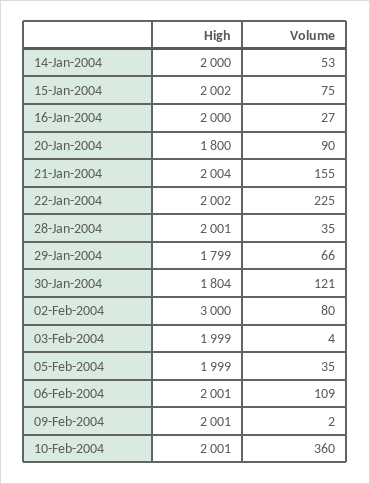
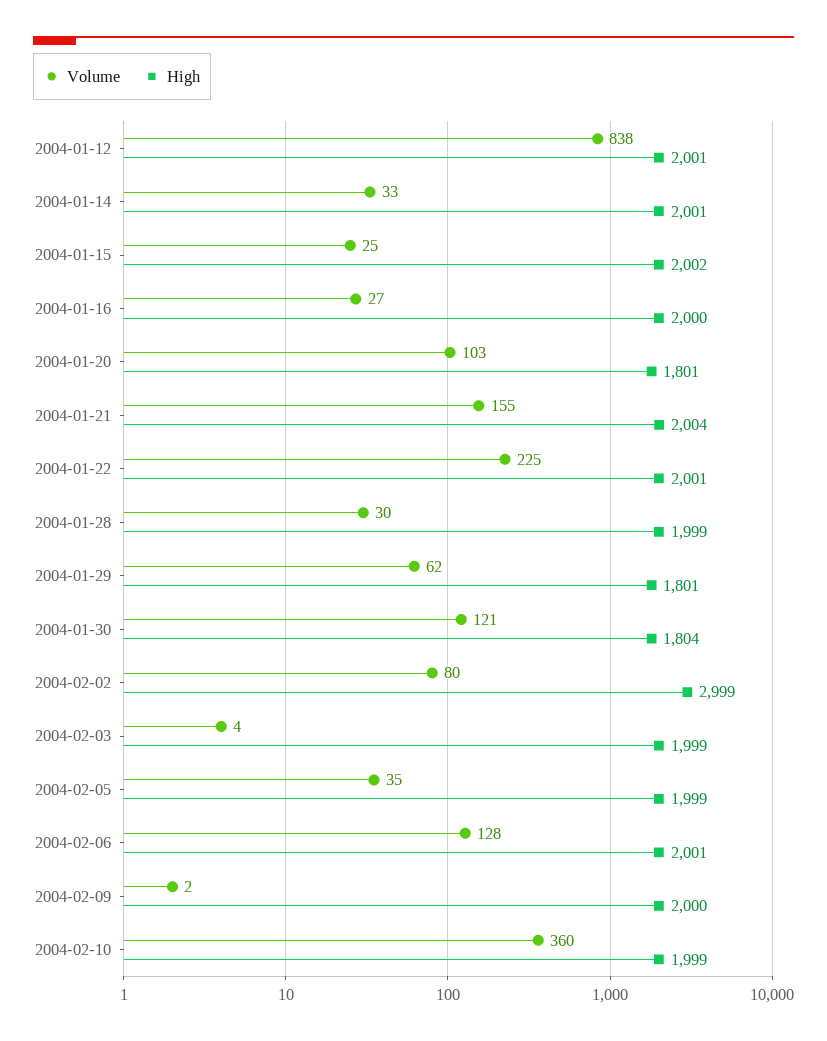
  {
    "High": {
-     "14-Jan-2004": 2000,
+     "14-Jan-2004": 2001,
      "15-Jan-2004": 2002,
      "16-Jan-2004": 2000,
-     "20-Jan-2004": 1800,
+     "20-Jan-2004": 1801,
      "21-Jan-2004": 2004,
-     "22-Jan-2004": 2002,
+     "22-Jan-2004": 2001,
-     "28-Jan-2004": 2001,
+     "28-Jan-2004": 1999,
-     "29-Jan-2004": 1799,
+     "29-Jan-2004": 1801,
      "30-Jan-2004": 1804,
-     "02-Feb-2004": 3000,
+     "02-Feb-2004": 2999,
      "03-Feb-2004": 1999,
      "05-Feb-2004": 1999,
      "06-Feb-2004": 2001,
-     "09-Feb-2004": 2001,
+     "09-Feb-2004": 2000,
-     "10-Feb-2004": 2001
+     "10-Feb-2004": 1999,
+     "2004-01-12": 2001
    },
    "Volume": {
-     "14-Jan-2004": 53,
+     "14-Jan-2004": 33,
-     "15-Jan-2004": 75,
+     "15-Jan-2004": 25,
      "16-Jan-2004": 27,
-     "20-Jan-2004": 90,
+     "20-Jan-2004": 103,
      "21-Jan-2004": 155,
      "22-Jan-2004": 225,
-     "28-Jan-2004": 35,
+     "28-Jan-2004": 30,
-     "29-Jan-2004": 66,
+     "29-Jan-2004": 62,
      "30-Jan-2004": 121,
      "02-Feb-2004": 80,
      "03-Feb-2004": 4,
      "05-Feb-2004": 35,
-     "06-Feb-2004": 109,
+     "06-Feb-2004": 128,
      "09-Feb-2004": 2,
-     "10-Feb-2004": 360
+     "10-Feb-2004": 360,
+     "2004-01-12": 838
    }
  }

